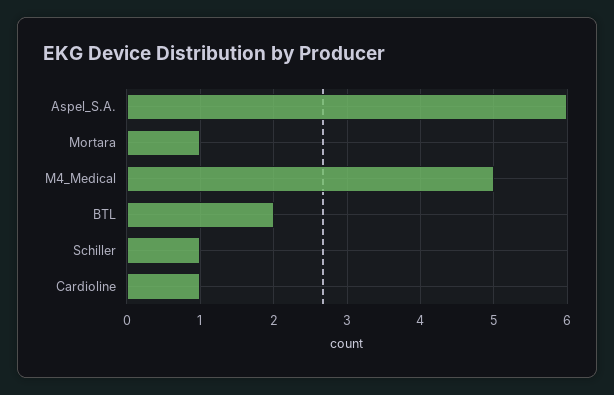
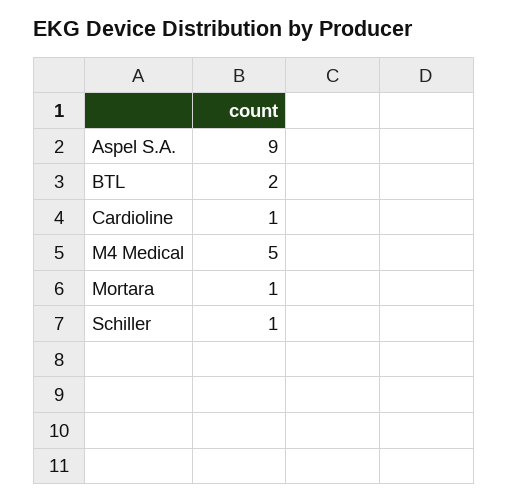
  {
-   "Aspel_S.A.": 6,
+   "Aspel_S.A.": 9,
    "Mortara": 1,
    "M4_Medical": 5,
    "BTL": 2,
    "Schiller": 1,
    "Cardioline": 1
  }

